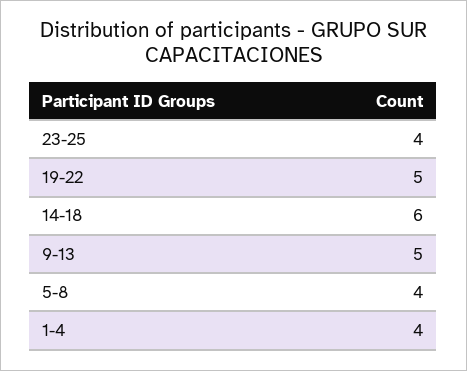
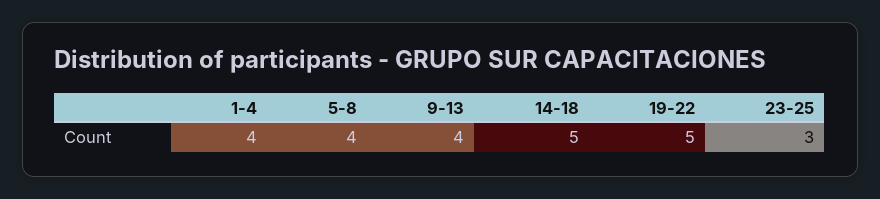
  {
-   "23-25": 4,
+   "23-25": 3,
    "19-22": 5,
-   "14-18": 6,
+   "14-18": 5,
-   "9-13": 5,
+   "9-13": 4,
    "5-8": 4,
    "1-4": 4
  }

